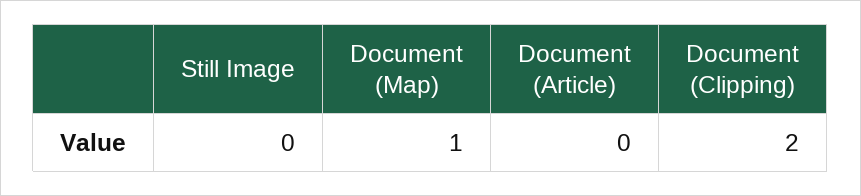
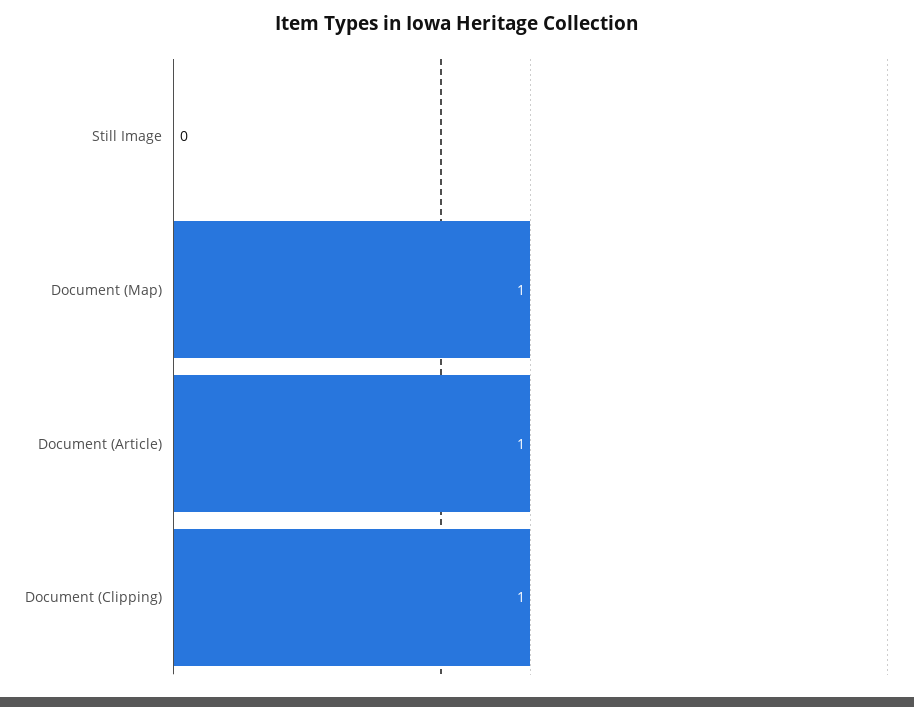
  {
    "Still Image": 0,
    "Document (Map)": 1,
-   "Document (Article)": 0,
+   "Document (Article)": 1,
-   "Document (Clipping)": 2
+   "Document (Clipping)": 1
  }

